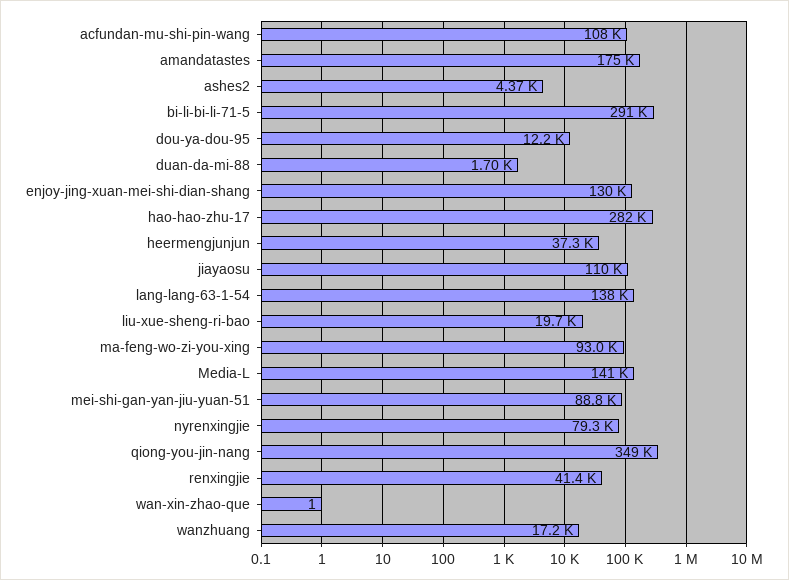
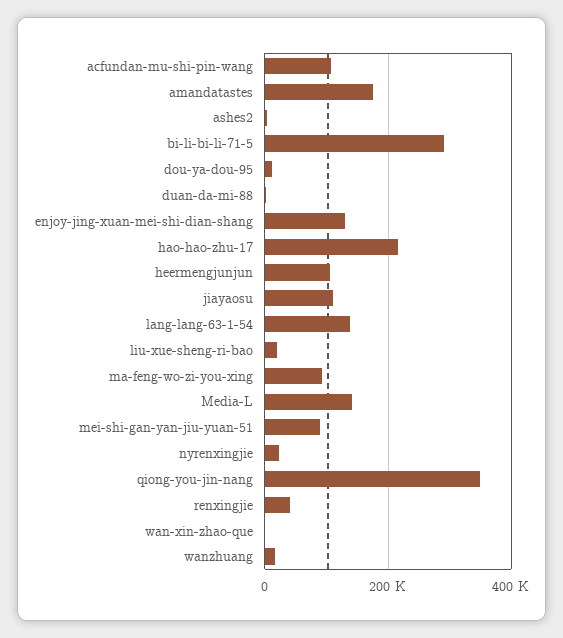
  {
    "acfundan-mu-shi-pin-wang": 108000,
    "amandatastes": 175000,
    "ashes2": 4370,
    "bi-li-bi-li-71-5": 291000,
    "dou-ya-dou-95": 12200,
    "duan-da-mi-88": 1700,
    "enjoy-jing-xuan-mei-shi-dian-shang": 130000,
-   "hao-hao-zhu-17": 282000,
+   "hao-hao-zhu-17": 220000,
-   "heermengjunjun": 37300,
+   "heermengjunjun": 100000,
    "jiayaosu": 110000,
    "lang-lang-63-1-54": 138000,
    "liu-xue-sheng-ri-bao": 19700,
    "ma-feng-wo-zi-you-xing": 93000,
    "Media-L": 141000,
    "mei-shi-gan-yan-jiu-yuan-51": 88800,
-   "nyrenxingjie": 79300,
+   "nyrenxingjie": 20000,
    "qiong-you-jin-nang": 349000,
    "renxingjie": 41400,
    "wan-xin-zhao-que": 1,
    "wanzhuang": 17200
  }

